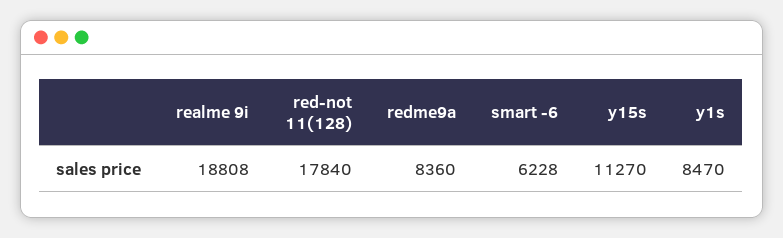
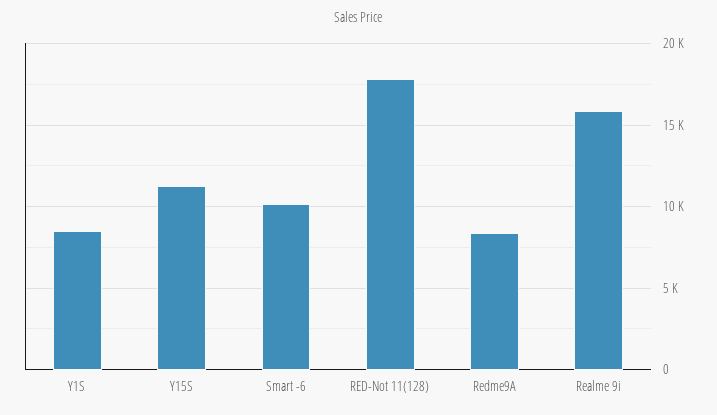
  {
-   "realme 9i": 18808,
+   "realme 9i": 16000,
    "red-not 11(128)": 17840,
    "redme9a": 8360,
-   "smart -6": 6228,
+   "smart -6": 10000,
    "y15s": 11270,
    "y1s": 8470
  }

